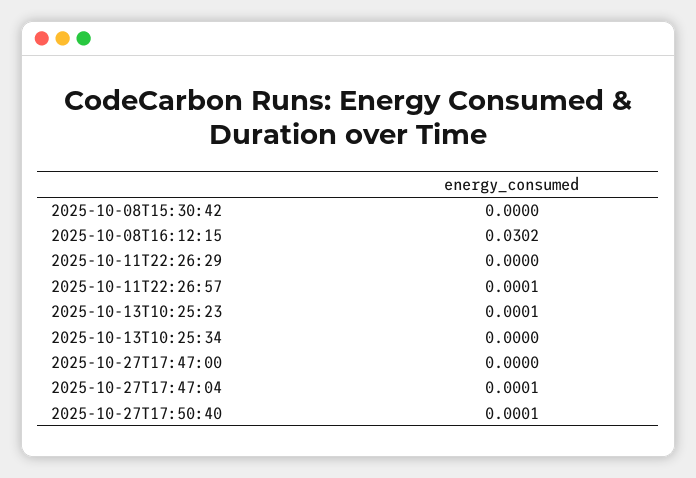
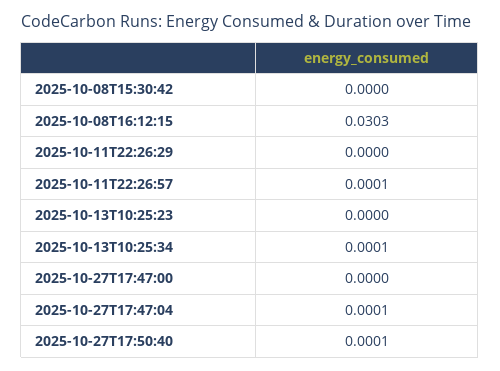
  {
    "2025-10-08T15:30:42": 0,
-   "2025-10-08T16:12:15": 0.0302,
+   "2025-10-08T16:12:15": 0.0303,
    "2025-10-11T22:26:29": 0,
    "2025-10-11T22:26:57": 0.0001,
-   "2025-10-13T10:25:23": 0.0001,
+   "2025-10-13T10:25:23": 0,
-   "2025-10-13T10:25:34": 0,
+   "2025-10-13T10:25:34": 0.0001,
    "2025-10-27T17:47:00": 0,
    "2025-10-27T17:47:04": 0.0001,
    "2025-10-27T17:50:40": 0.0001
  }

